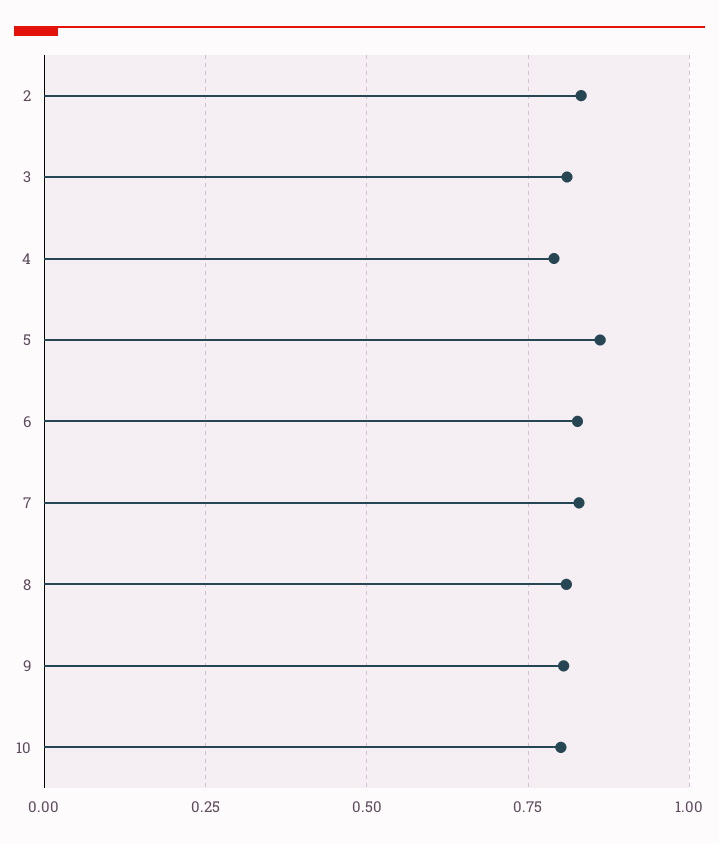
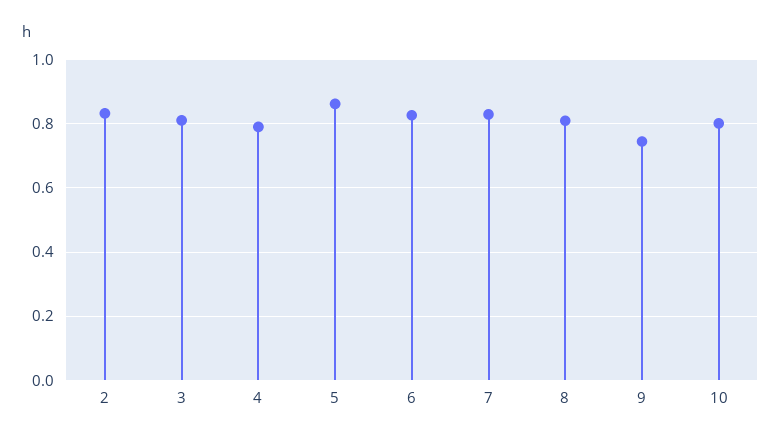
  {
    "2": 0.84,
    "3": 0.82,
    "4": 0.8,
    "5": 0.86,
    "6": 0.82,
    "7": 0.82,
    "8": 0.8,
-   "9": 0.8,
+   "9": 0.74,
    "10": 0.8
  }

